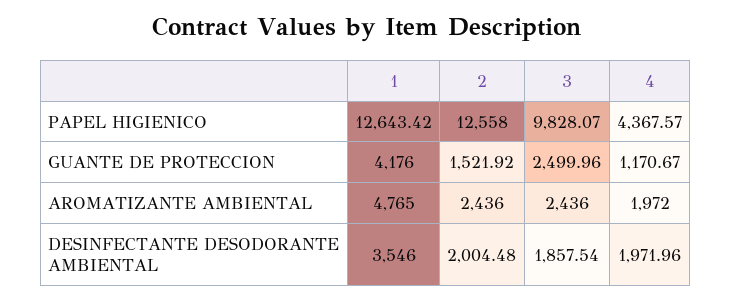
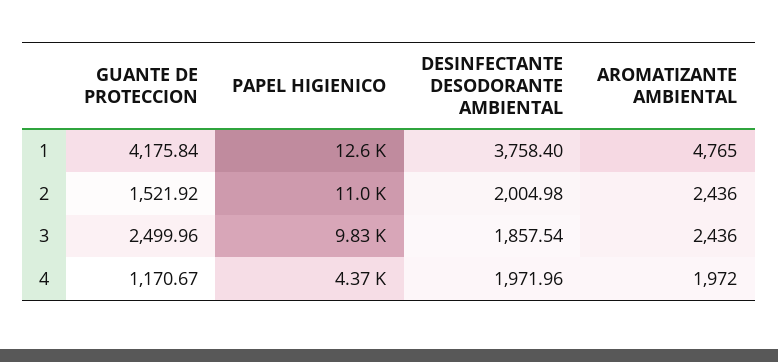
  {
    "1": {
      "PAPEL HIGIENICO": 12643.42,
-     "GUANTE DE PROTECCION": 4176,
+     "GUANTE DE PROTECCION": 4175.84,
      "AROMATIZANTE AMBIENTAL": 4765,
-     "DESINFECTANTE DESODORANTE AMBIENTAL": 3546
+     "DESINFECTANTE DESODORANTE AMBIENTAL": 3758.4
    },
    "2": {
-     "PAPEL HIGIENICO": 12558,
+     "PAPEL HIGIENICO": 11000,
      "GUANTE DE PROTECCION": 1521.92,
      "AROMATIZANTE AMBIENTAL": 2436,
-     "DESINFECTANTE DESODORANTE AMBIENTAL": 2004.48
+     "DESINFECTANTE DESODORANTE AMBIENTAL": 2004.98
    },
    "3": {
      "PAPEL HIGIENICO": 9828.07,
      "GUANTE DE PROTECCION": 2499.96,
      "AROMATIZANTE AMBIENTAL": 2436,
      "DESINFECTANTE DESODORANTE AMBIENTAL": 1857.54
    },
    "4": {
      "PAPEL HIGIENICO": 4367.57,
      "GUANTE DE PROTECCION": 1170.67,
      "AROMATIZANTE AMBIENTAL": 1972,
      "DESINFECTANTE DESODORANTE AMBIENTAL": 1971.96
    }
  }

